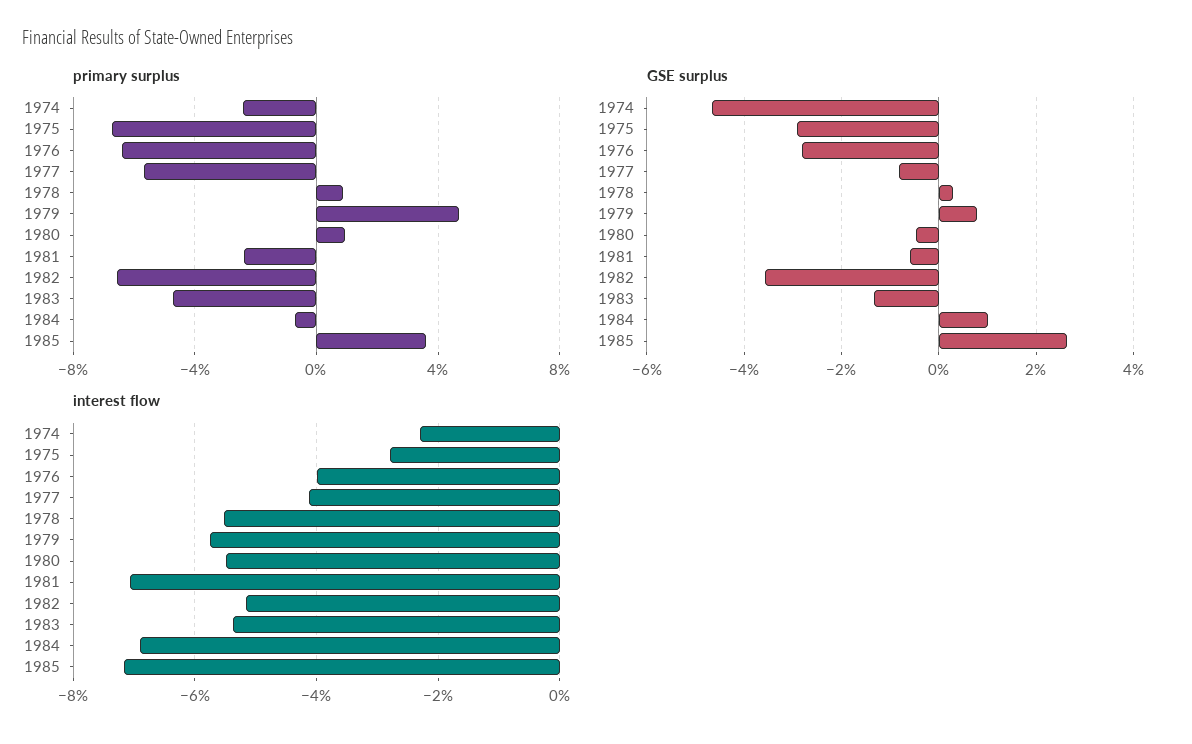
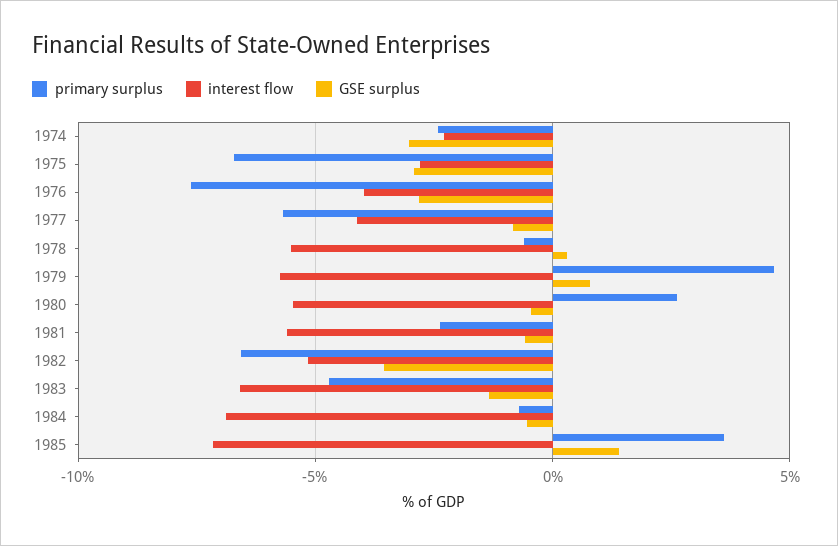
  {
    "primary surplus": {
      "1974": -2.5,
      "1975": -6.5,
-     "1976": -6.5,
+     "1976": -7.5,
      "1977": -5.5,
-     "1978": 1,
+     "1978": -0.5,
      "1979": 4.5,
-     "1980": 1,
+     "1980": 2.5,
      "1981": -2.5,
      "1982": -6.5,
      "1983": -4.5,
      "1984": -0.5,
      "1985": 3.5
    },
    "GSE surplus": {
-     "1974": -4.6,
+     "1974": -3,
      "1975": -3,
      "1976": -2.8,
      "1977": -0.8,
      "1978": 0.2,
      "1979": 0.8,
      "1980": -0.4,
      "1981": -0.6,
      "1982": -3.6,
      "1983": -1.4,
-     "1984": 1,
+     "1984": -0.5,
-     "1985": 2.6
+     "1985": 1.5
    },
    "interest flow": {
      "1974": -2.2,
      "1975": -2.8,
      "1976": -4,
      "1977": -4.2,
      "1978": -5.6,
      "1979": -5.8,
      "1980": -5.4,
-     "1981": -7,
+     "1981": -5.5,
      "1982": -5.2,
-     "1983": -5.4,
+     "1983": -6.5,
      "1984": -6.8,
      "1985": -7.2
    }
  }

